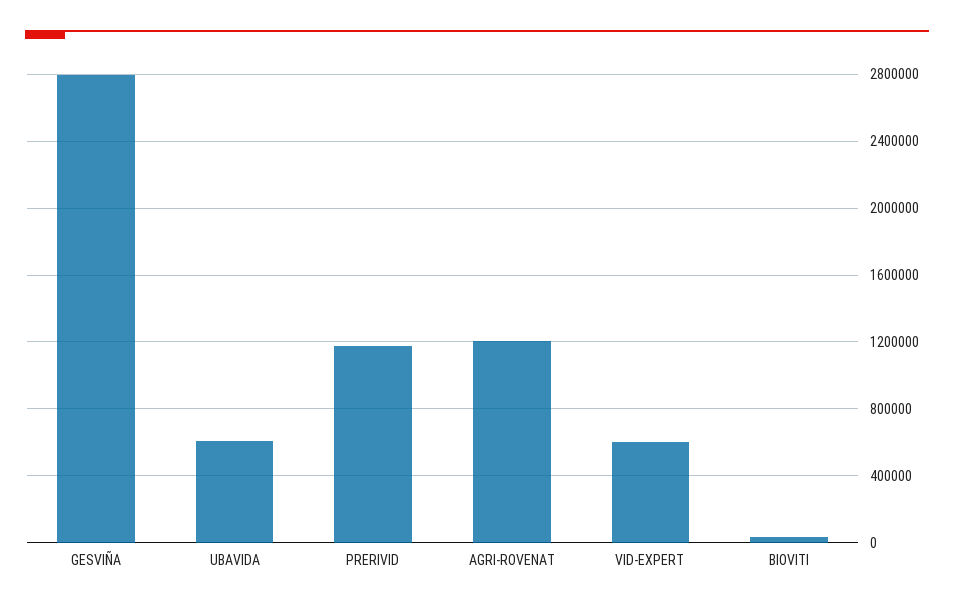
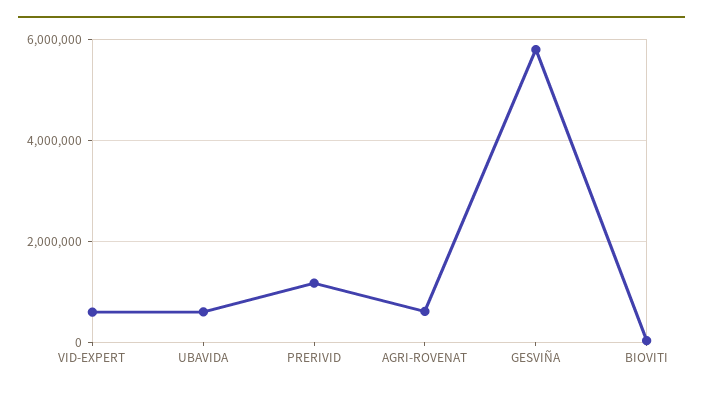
  {
-   "GESVIÑA": 2800000,
+   "GESVIÑA": 5800000,
    "UBAVIDA": 600000,
    "PRERIVID": 1150000,
-   "AGRI-ROVENAT": 1200000,
+   "AGRI-ROVENAT": 600000,
    "VID-EXPERT": 600000,
    "BIOVITI": 50000
  }

